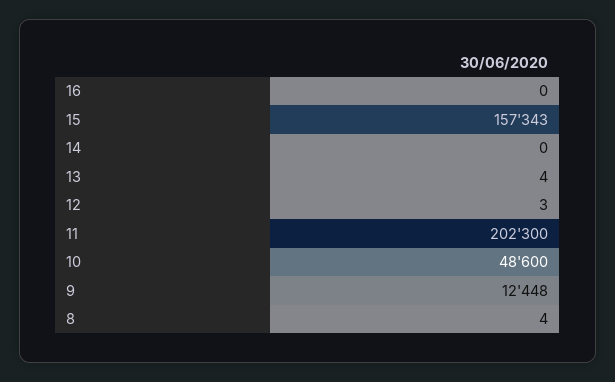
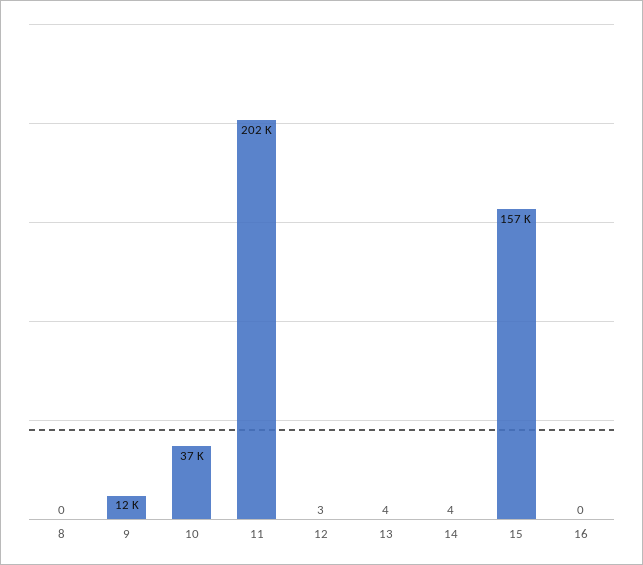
  {
    "16": 0,
    "15": 157343,
-   "14": 0,
+   "14": 4,
    "13": 4,
    "12": 3,
    "11": 202300,
-   "10": 48600,
+   "10": 37000,
    "9": 12448,
-   "8": 4
+   "8": 0
  }

